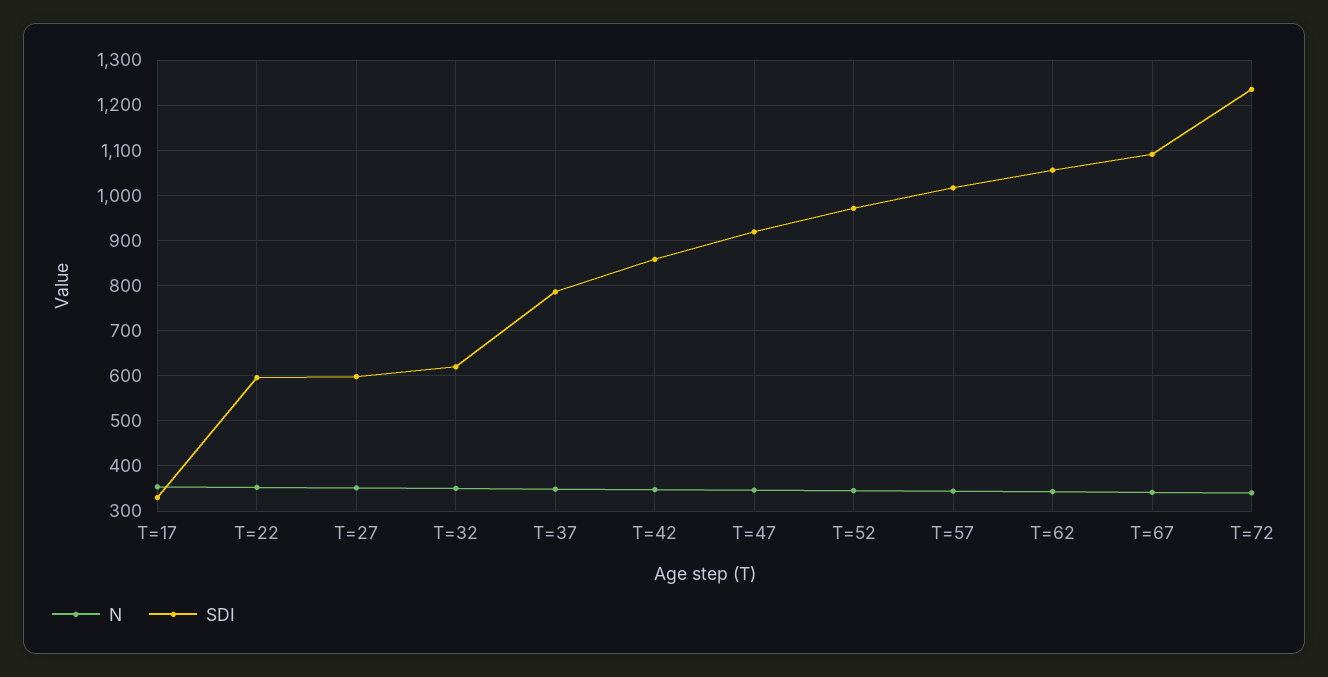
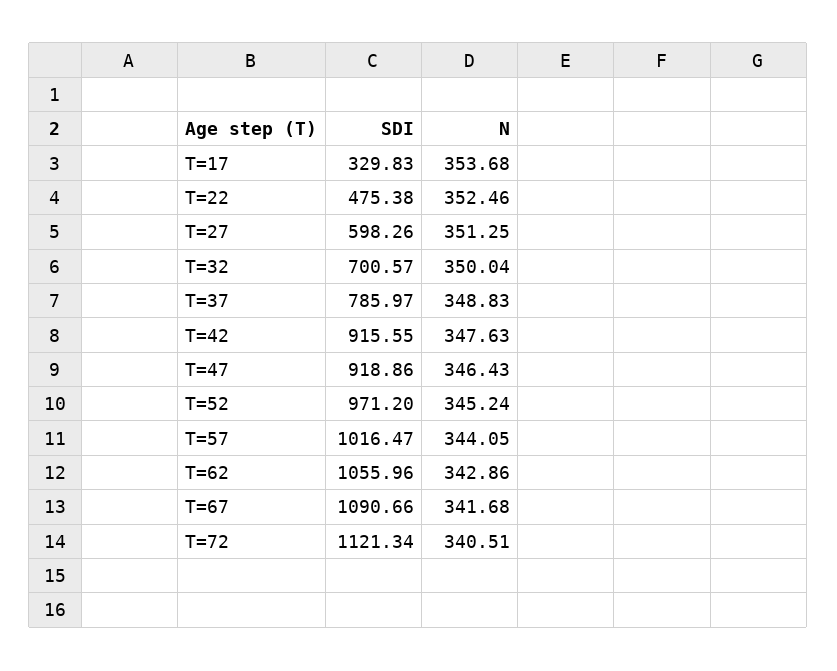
  {
    "N": {
      "T=17": 353.68,
      "T=22": 352.46,
      "T=27": 351.25,
      "T=32": 350.04,
      "T=37": 348.83,
      "T=42": 347.63,
      "T=47": 346.43,
      "T=52": 345.24,
      "T=57": 344.05,
      "T=62": 342.86,
      "T=67": 341.68,
      "T=72": 340.51
    },
    "SDI": {
      "T=17": 329.83,
-     "T=22": 600,
+     "T=22": 475.38,
      "T=27": 598.26,
-     "T=32": 620,
+     "T=32": 700.57,
      "T=37": 785.97,
-     "T=42": 860,
+     "T=42": 915.55,
      "T=47": 918.86,
      "T=52": 971.2,
      "T=57": 1016.47,
      "T=62": 1055.96,
      "T=67": 1090.66,
-     "T=72": 1240
+     "T=72": 1121.34
    }
  }

